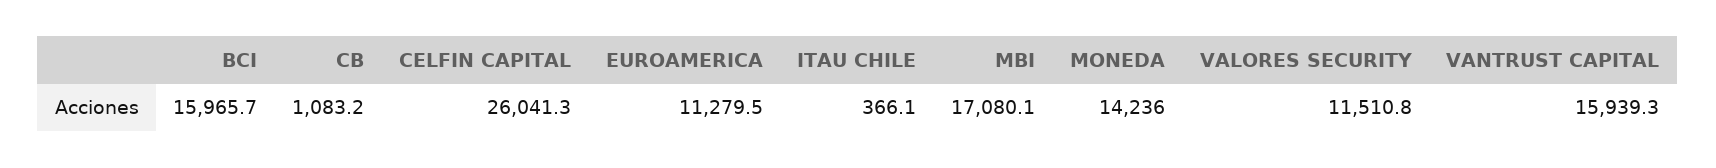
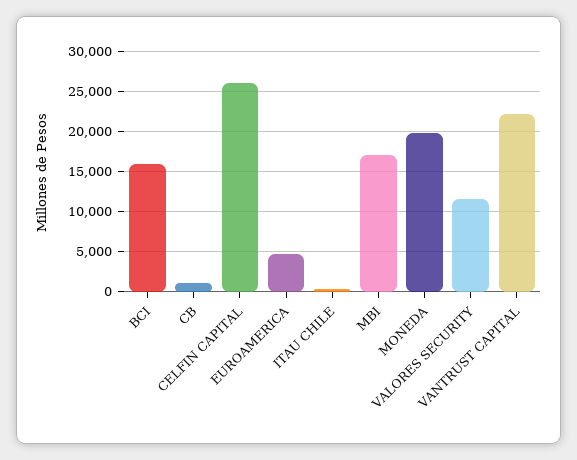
  {
    "BCI": 15965.7,
    "CB": 1083.2,
    "CELFIN CAPITAL": 26041.3,
-   "EUROAMERICA": 11279.5,
+   "EUROAMERICA": 5000,
    "ITAU CHILE": 366.1,
    "MBI": 17080.1,
-   "MONEDA": 14236,
+   "MONEDA": 20000,
    "VALORES SECURITY": 11510.8,
-   "VANTRUST CAPITAL": 15939.3
+   "VANTRUST CAPITAL": 22000
  }

